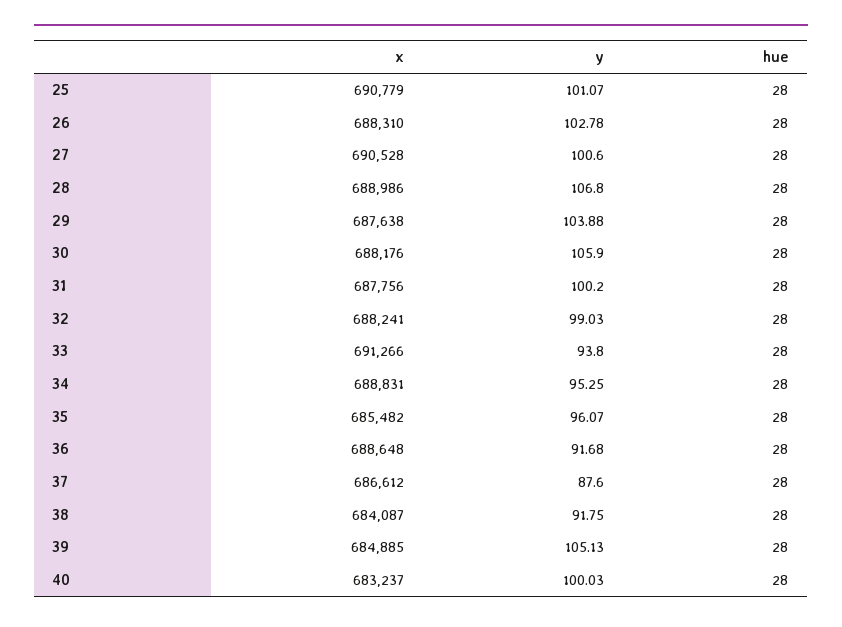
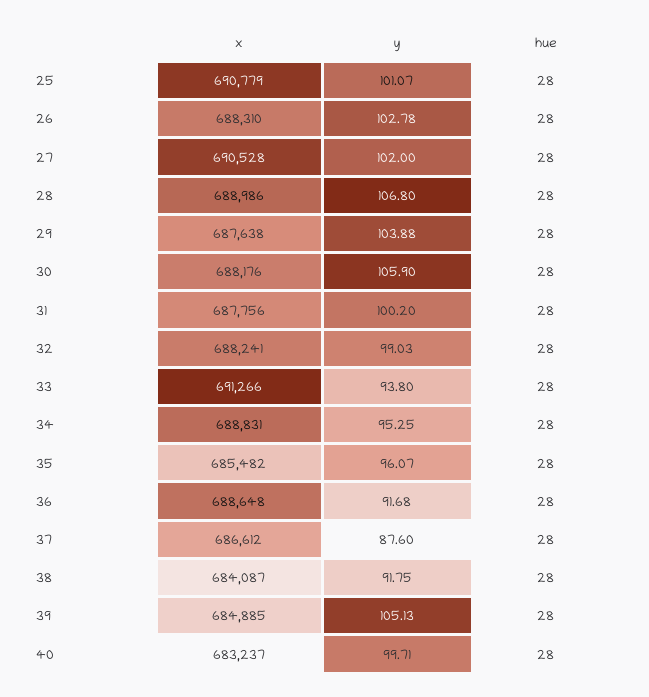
  {
    "x": {
      "25": 690779,
      "26": 688310,
      "27": 690528,
      "28": 688986,
      "29": 687638,
      "30": 688176,
      "31": 687756,
      "32": 688241,
      "33": 691266,
      "34": 688831,
      "35": 685482,
      "36": 688648,
      "37": 686612,
      "38": 684087,
      "39": 684885,
      "40": 683237
    },
    "y": {
      "25": 101.07,
      "26": 102.78,
-     "27": 100.6,
+     "27": 102,
      "28": 106.8,
      "29": 103.88,
      "30": 105.9,
      "31": 100.2,
      "32": 99.03,
      "33": 93.8,
      "34": 95.25,
      "35": 96.07,
      "36": 91.68,
      "37": 87.6,
      "38": 91.75,
      "39": 105.13,
-     "40": 100.03
+     "40": 99.71
    },
    "hue": {
      "25": 28,
      "26": 28,
      "27": 28,
      "28": 28,
      "29": 28,
      "30": 28,
      "31": 28,
      "32": 28,
      "33": 28,
      "34": 28,
      "35": 28,
      "36": 28,
      "37": 28,
      "38": 28,
      "39": 28,
      "40": 28
    }
  }

